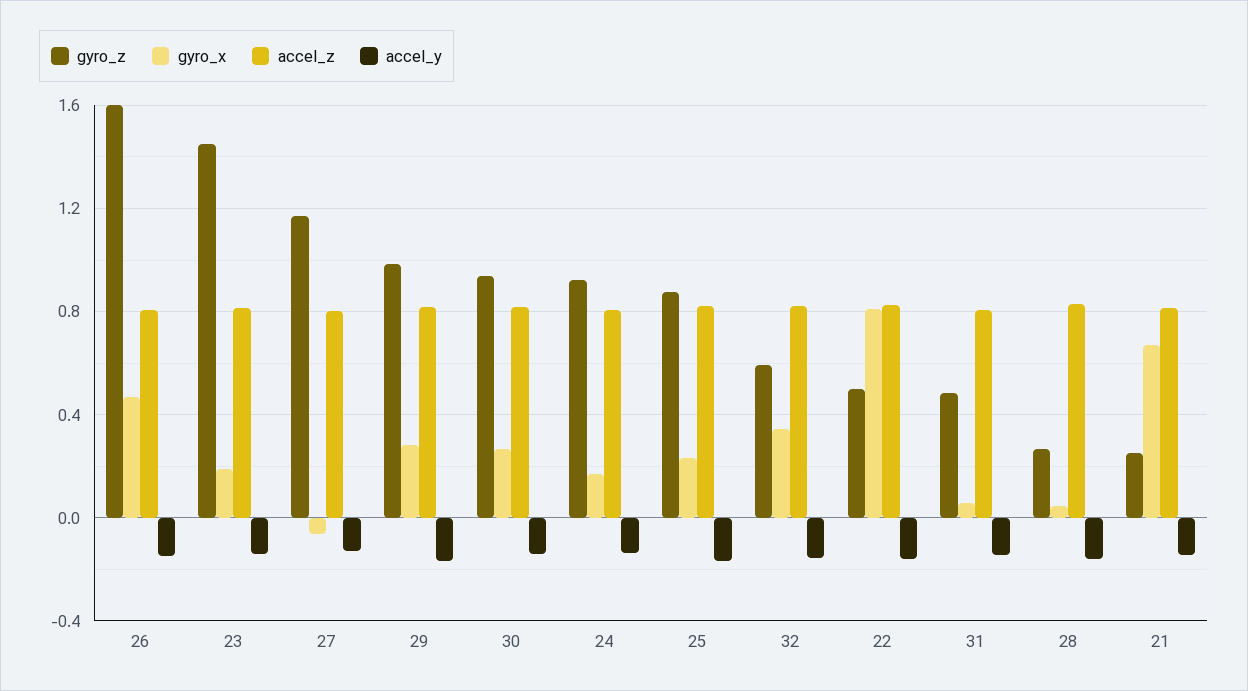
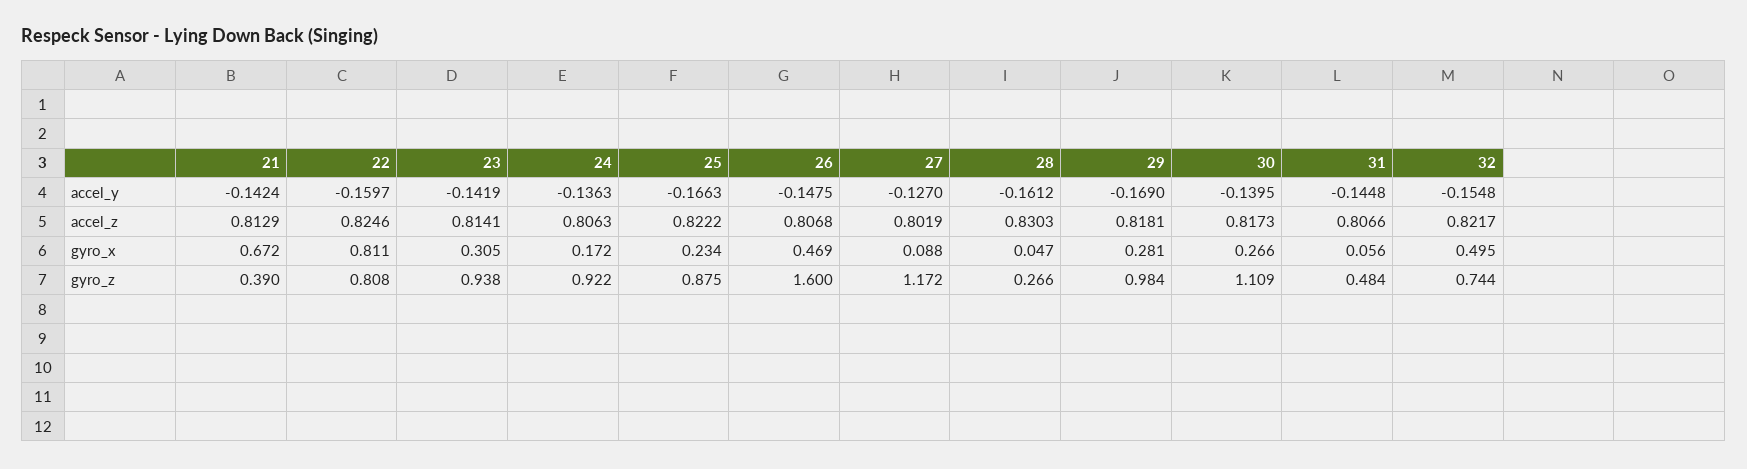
  {
    "gyro_z": {
      "26": 1.6,
-     "23": 1.45,
+     "23": 0.938,
      "27": 1.172,
      "29": 0.984,
-     "30": 0.95,
+     "30": 1.109,
      "24": 0.922,
      "25": 0.875,
-     "32": 0.6,
+     "32": 0.744,
-     "22": 0.5,
+     "22": 0.808,
      "31": 0.484,
      "28": 0.266,
-     "21": 0.25
+     "21": 0.39
    },
    "gyro_x": {
      "26": 0.469,
-     "23": 0.2,
+     "23": 0.305,
-     "27": -0.05,
+     "27": 0.088,
      "29": 0.281,
      "30": 0.266,
      "24": 0.172,
      "25": 0.234,
-     "32": 0.35,
+     "32": 0.495,
      "22": 0.811,
      "31": 0.056,
      "28": 0.047,
      "21": 0.672
    },
    "accel_z": {
      "26": 0.8068,
      "23": 0.8141,
      "27": 0.8019,
      "29": 0.8181,
      "30": 0.8173,
      "24": 0.8063,
      "25": 0.8222,
      "32": 0.8217,
      "22": 0.8246,
      "31": 0.8066,
      "28": 0.8303,
      "21": 0.8129
    },
    "accel_y": {
      "26": -0.1475,
      "23": -0.1419,
      "27": -0.127,
      "29": -0.169,
      "30": -0.1395,
      "24": -0.1363,
      "25": -0.1663,
      "32": -0.1548,
      "22": -0.1597,
      "31": -0.1448,
      "28": -0.1612,
      "21": -0.1424
    }
  }

